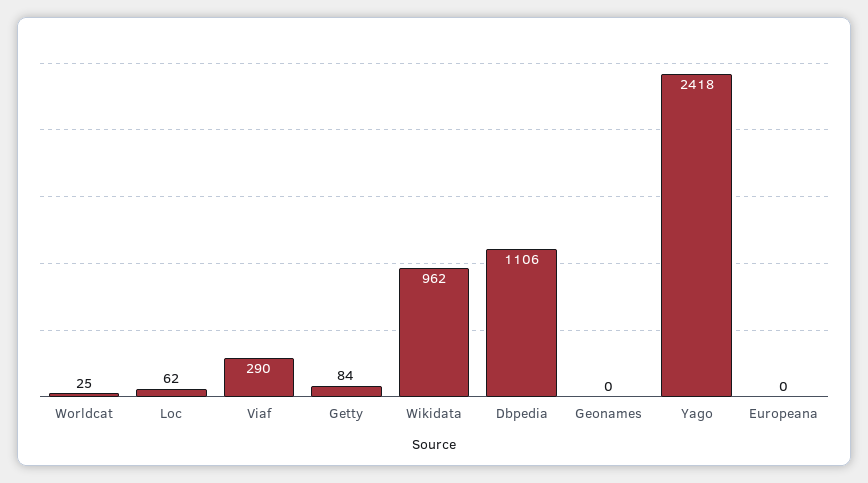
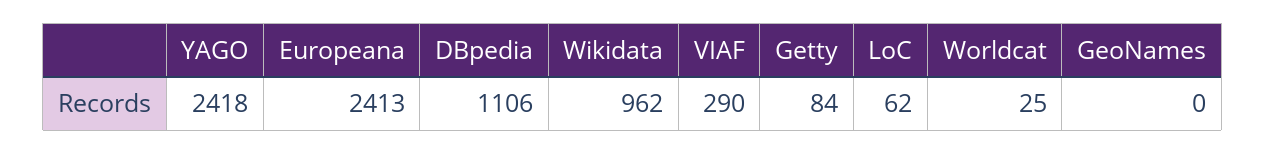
  {
    "Worldcat": 25,
    "Loc": 62,
    "Viaf": 290,
    "Getty": 84,
    "Wikidata": 962,
    "Dbpedia": 1106,
    "Geonames": 0,
    "Yago": 2418,
-   "Europeana": 0
+   "Europeana": 2413
  }

